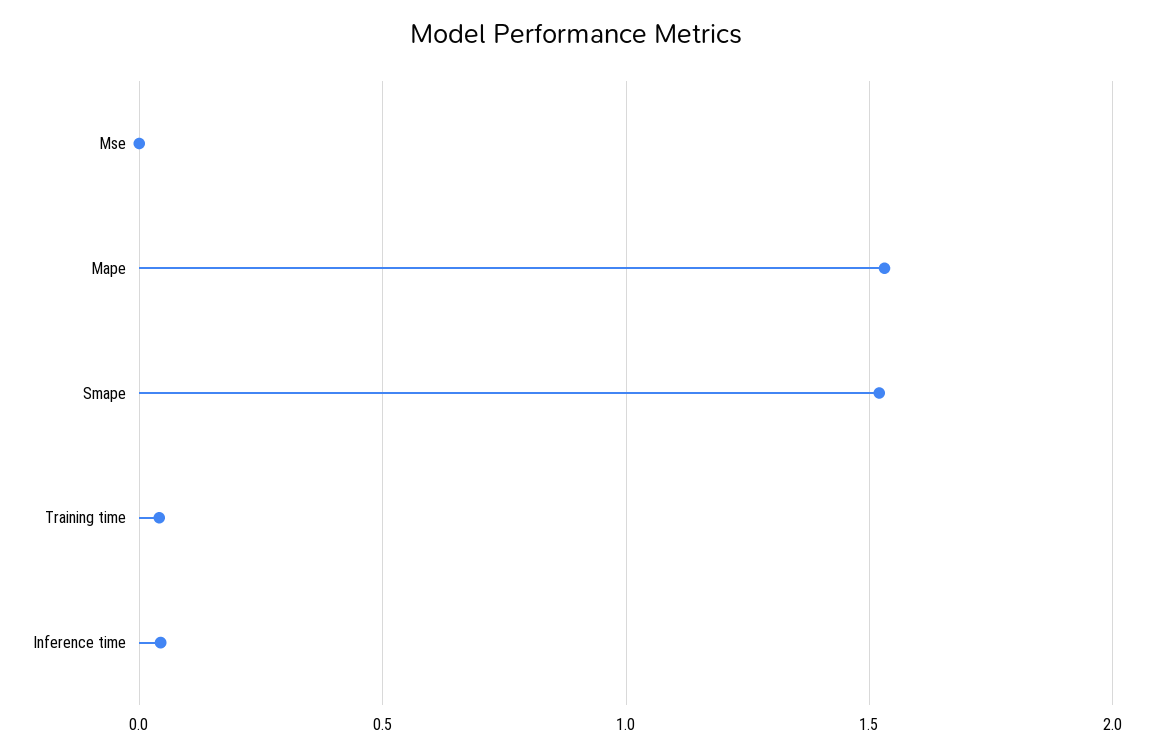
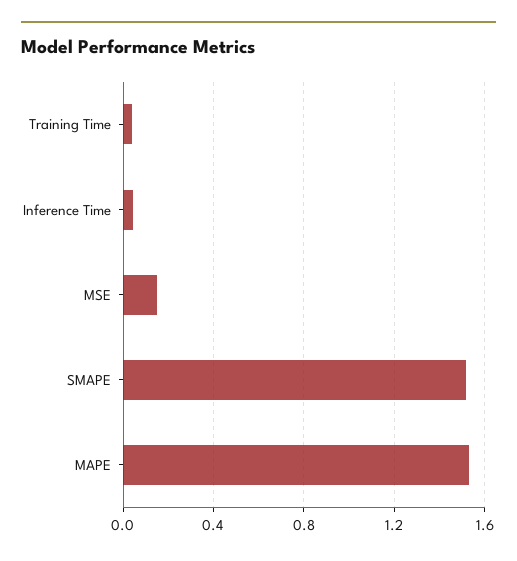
  {
-   "Mse": 0,
+   "Mse": 0.15,
    "Mape": 1.55,
    "Smape": 1.5,
    "Training time": 0.05,
    "Inference time": 0.05
  }

